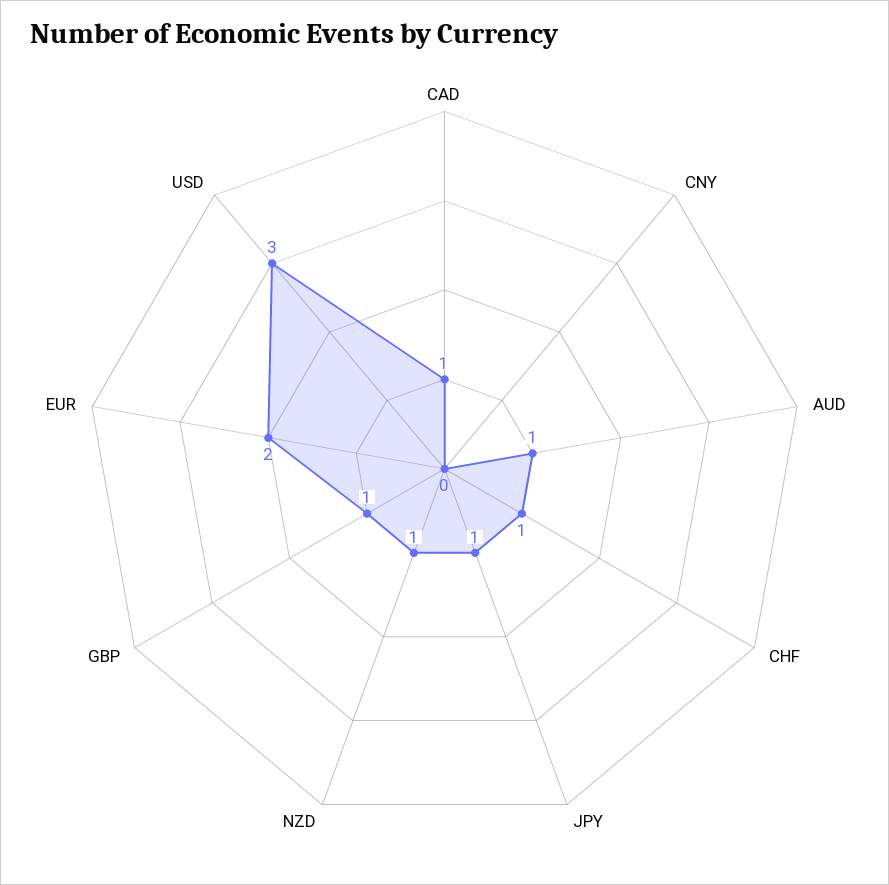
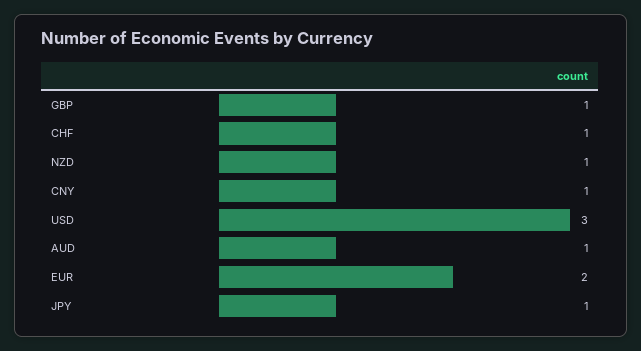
  {
-   "CAD": 1,
-   "CNY": 0,
+   "CNY": 1,
    "AUD": 1,
    "CHF": 1,
    "JPY": 1,
    "NZD": 1,
    "GBP": 1,
    "EUR": 2,
    "USD": 3
  }

